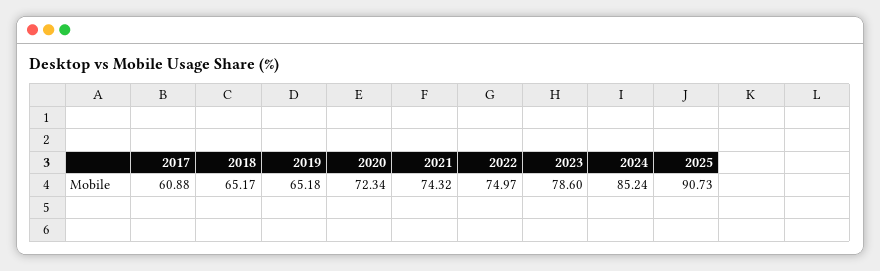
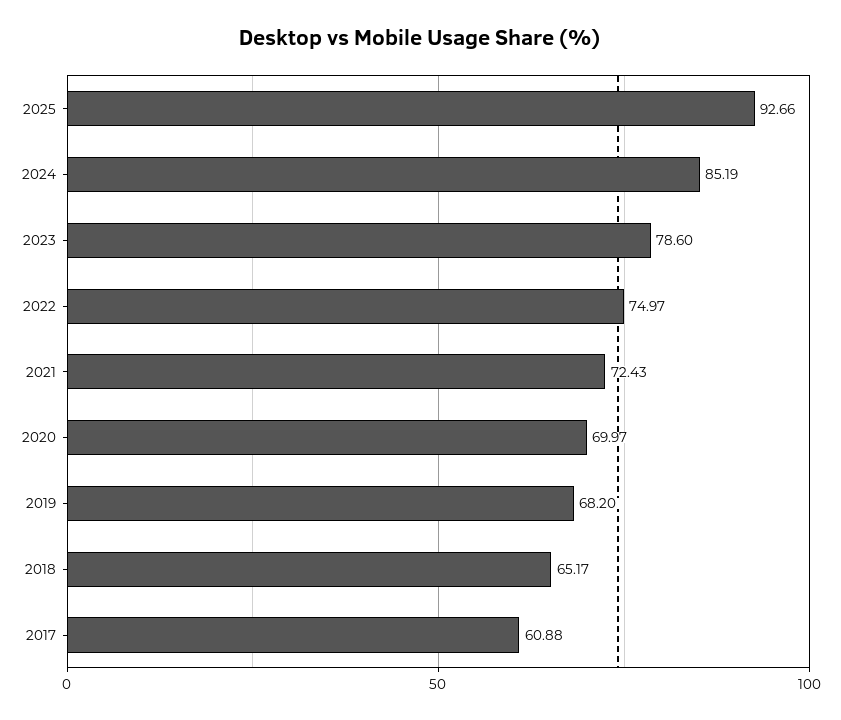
  {
    "2017": 60.88,
    "2018": 65.17,
-   "2019": 65.18,
+   "2019": 68.2,
-   "2020": 72.34,
+   "2020": 69.97,
-   "2021": 74.32,
+   "2021": 72.43,
    "2022": 74.97,
    "2023": 78.6,
-   "2024": 85.24,
+   "2024": 85.19,
-   "2025": 90.73
+   "2025": 92.66
  }

